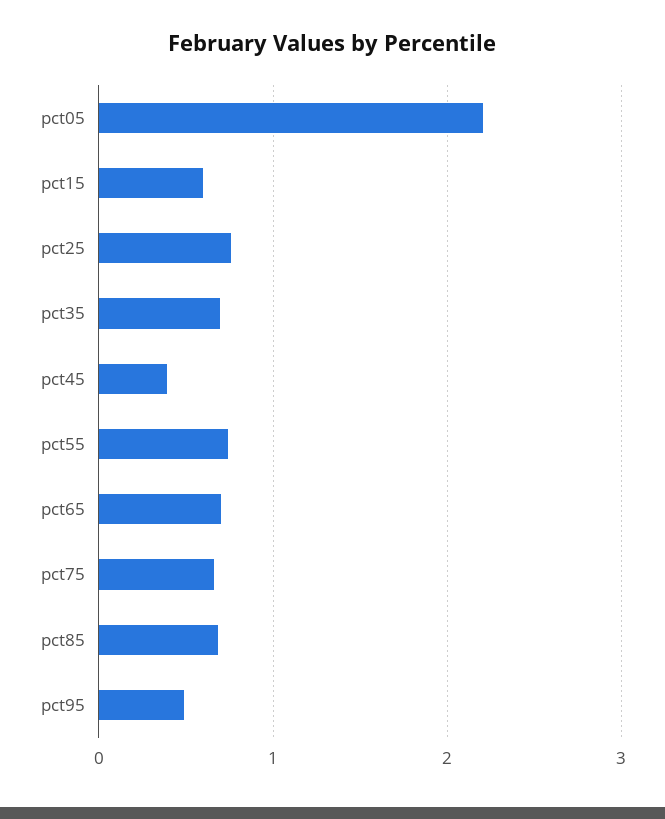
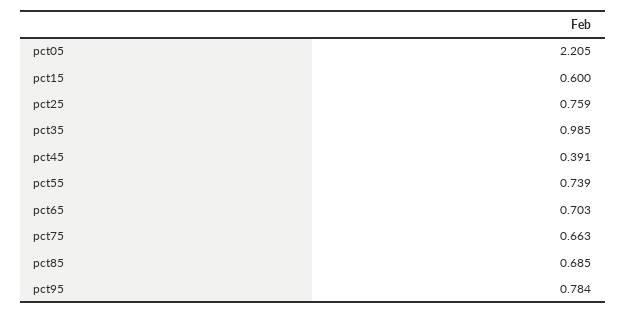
  {
    "pct05": 2.205,
    "pct15": 0.6,
    "pct25": 0.759,
-   "pct35": 0.7,
+   "pct35": 0.985,
    "pct45": 0.391,
    "pct55": 0.739,
    "pct65": 0.703,
    "pct75": 0.663,
    "pct85": 0.685,
-   "pct95": 0.5
+   "pct95": 0.784
  }

